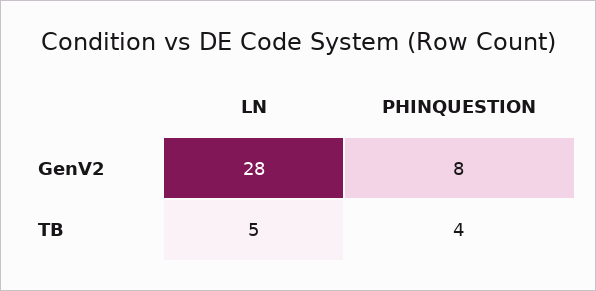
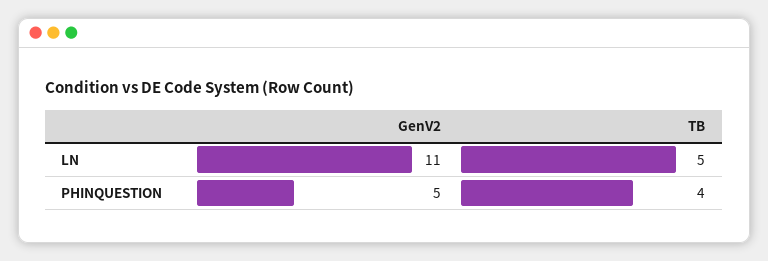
  {
    "LN": {
-     "GenV2": 28,
+     "GenV2": 11,
      "TB": 5
    },
    "PHINQUESTION": {
-     "GenV2": 8,
+     "GenV2": 5,
      "TB": 4
    }
  }

